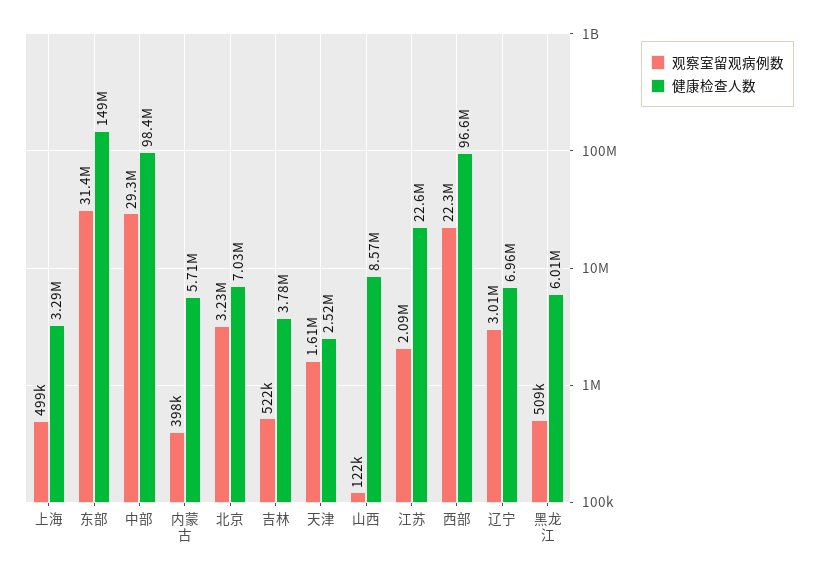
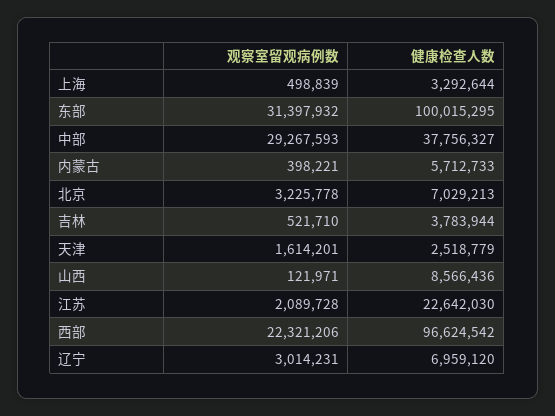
  {
    "观察室留观病例数": {
      "上海": 498839,
      "东部": 31397932,
      "中部": 29267593,
      "内蒙古": 398221,
      "北京": 3225778,
      "吉林": 521710,
      "天津": 1614201,
      "山西": 121971,
      "江苏": 2089728,
      "西部": 22321206,
-     "辽宁": 3014231,
+     "辽宁": 3014231
-     "黑龙江": 509000
    },
    "健康检查人数": {
      "上海": 3292644,
-     "东部": 149000000,
+     "东部": 100015295,
-     "中部": 98400000,
+     "中部": 37756327,
      "内蒙古": 5712733,
      "北京": 7029213,
      "吉林": 3783944,
      "天津": 2518779,
      "山西": 8566436,
      "江苏": 22642030,
      "西部": 96624542,
-     "辽宁": 6959120,
+     "辽宁": 6959120
-     "黑龙江": 6010000
    }
  }

